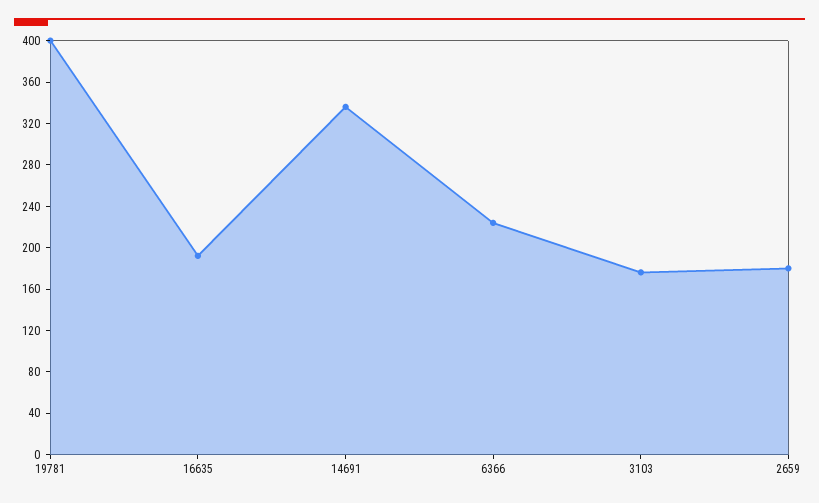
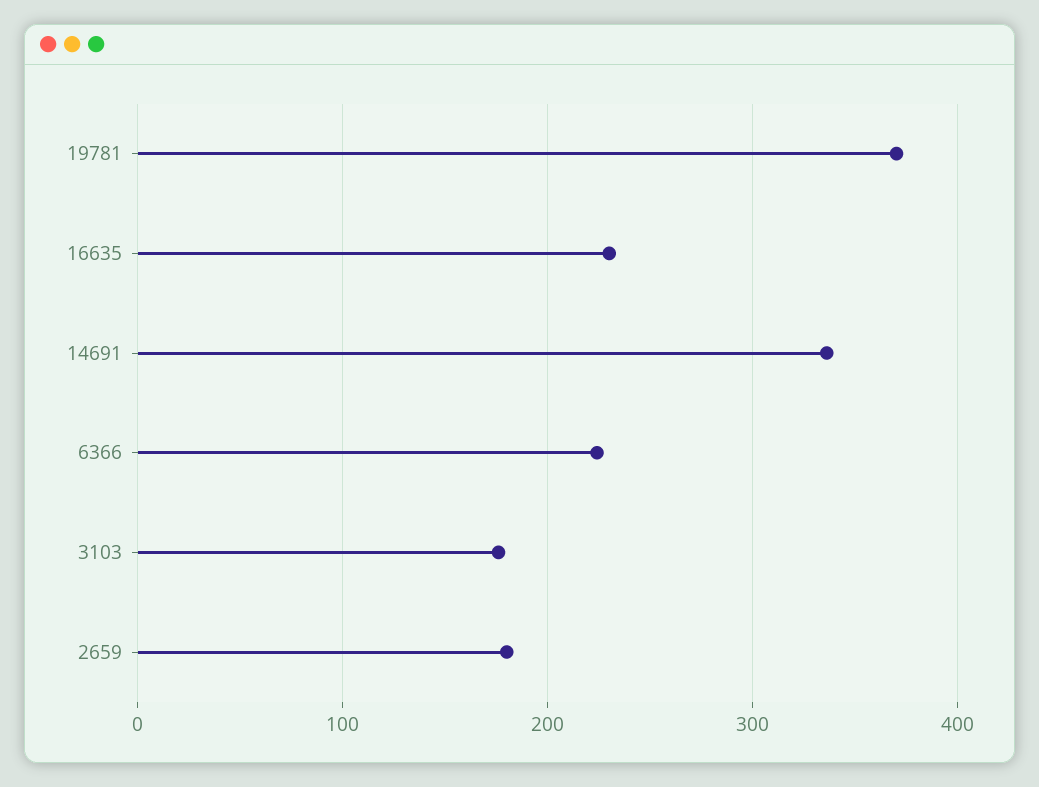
  {
-   "19781": 400,
+   "19781": 370,
-   "16635": 190,
+   "16635": 230,
    "14691": 340,
    "6366": 220,
    "3103": 180,
    "2659": 180
  }

